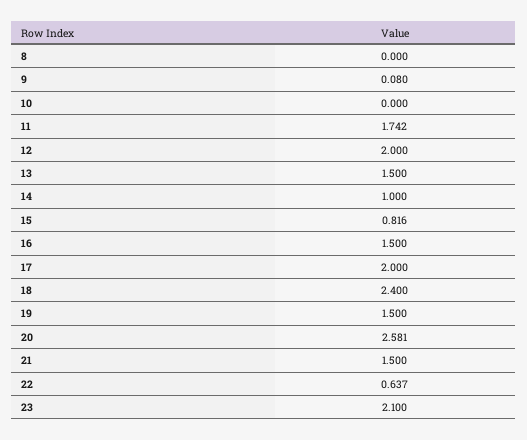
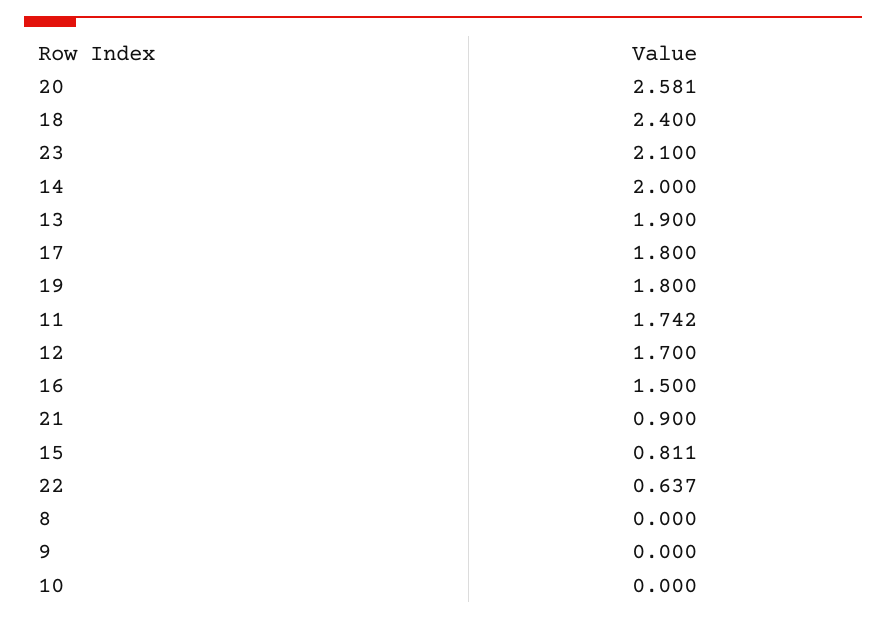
  {
    "8": 0,
-   "9": 0.08,
+   "9": 0,
    "10": 0,
    "11": 1.742,
-   "12": 2,
+   "12": 1.7,
-   "13": 1.5,
+   "13": 1.9,
-   "14": 1,
+   "14": 2,
-   "15": 0.816,
+   "15": 0.811,
    "16": 1.5,
-   "17": 2,
+   "17": 1.8,
    "18": 2.4,
-   "19": 1.5,
+   "19": 1.8,
    "20": 2.581,
-   "21": 1.5,
+   "21": 0.9,
    "22": 0.637,
    "23": 2.1
  }

